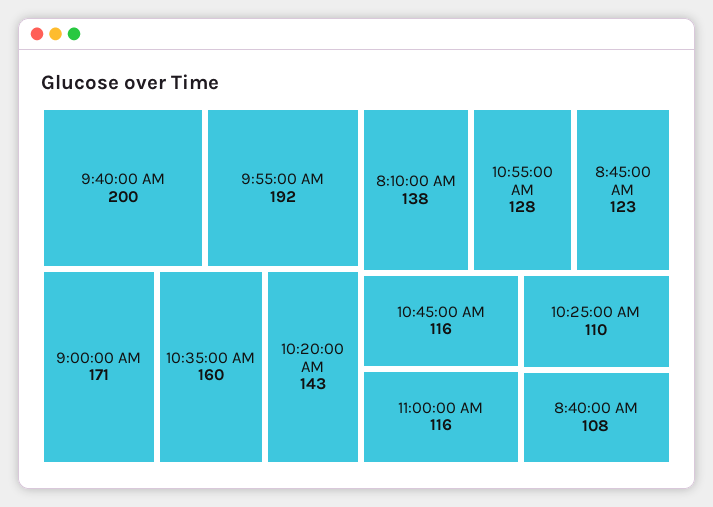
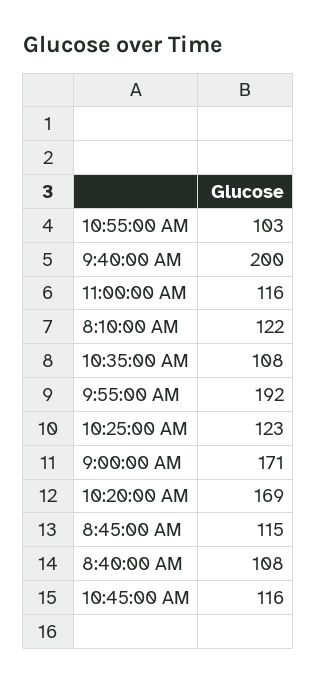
  {
    "9:40:00 AM": 200,
    "9:55:00 AM": 192,
    "9:00:00 AM": 171,
-   "10:35:00 AM": 160,
+   "10:35:00 AM": 108,
-   "10:20:00 AM": 143,
+   "10:20:00 AM": 169,
-   "8:10:00 AM": 138,
+   "8:10:00 AM": 122,
-   "10:55:00 AM": 128,
+   "10:55:00 AM": 103,
-   "8:45:00 AM": 123,
+   "8:45:00 AM": 115,
    "10:45:00 AM": 116,
    "11:00:00 AM": 116,
-   "10:25:00 AM": 110,
+   "10:25:00 AM": 123,
    "8:40:00 AM": 108
  }

